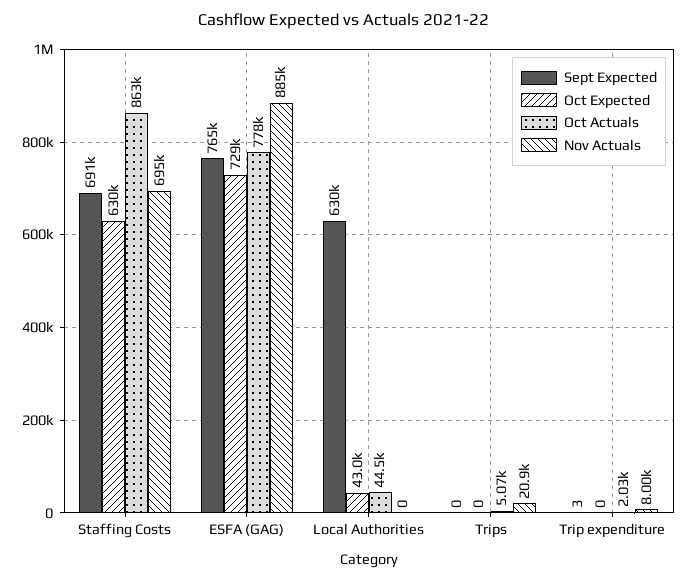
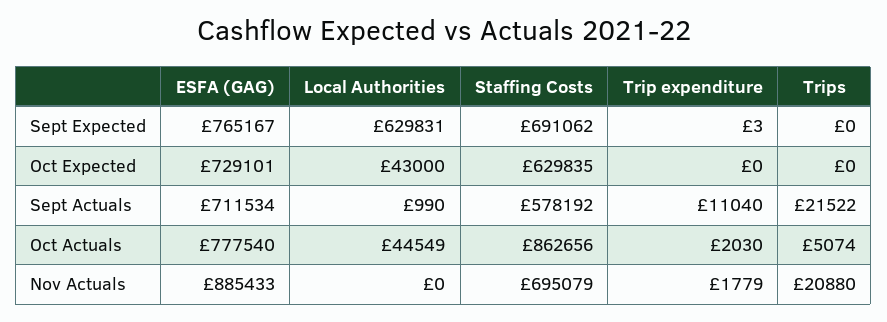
  {
    "Sept Expected": {
      "Staffing Costs": 691062,
      "ESFA (GAG)": 765167,
      "Local Authorities": 629831,
      "Trips": 0,
      "Trip expenditure": 3
    },
    "Oct Expected": {
      "Staffing Costs": 629835,
      "ESFA (GAG)": 729101,
      "Local Authorities": 43000,
      "Trips": 0,
      "Trip expenditure": 0
    },
    "Oct Actuals": {
      "Staffing Costs": 862656,
      "ESFA (GAG)": 777540,
      "Local Authorities": 44549,
      "Trips": 5074,
      "Trip expenditure": 2030
    },
    "Nov Actuals": {
      "Staffing Costs": 695079,
      "ESFA (GAG)": 885433,
      "Local Authorities": 0,
      "Trips": 20880,
-     "Trip expenditure": 8000
+     "Trip expenditure": 1779
-   }
+   },
+   "Sept Actuals": {
+     "ESFA (GAG)": 711534,
+     "Local Authorities": 990,
+     "Staffing Costs": 578192,
+     "Trip expenditure": 11040,
+     "Trips": 21522
+   }
  }

